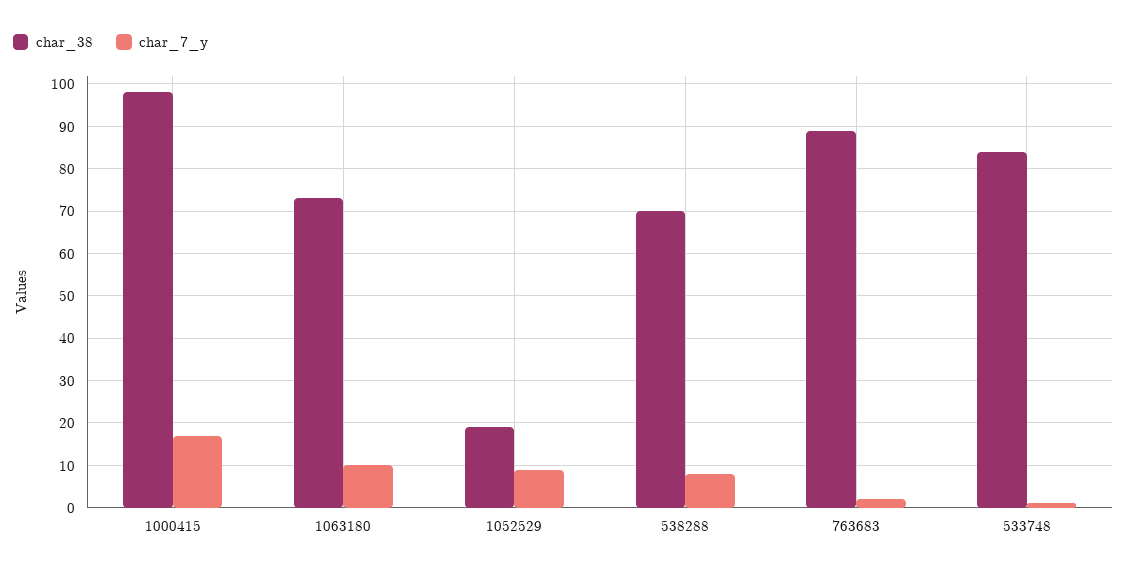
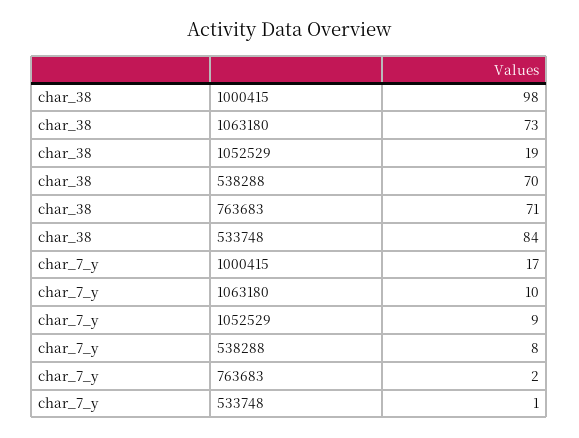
  {
    "char_38": {
      "1000415": 98,
      "1063180": 73,
      "1052529": 19,
      "538288": 70,
-     "763683": 90,
+     "763683": 71,
      "533748": 84
    },
    "char_7_y": {
      "1000415": 17,
      "1063180": 10,
      "1052529": 9,
      "538288": 8,
      "763683": 2,
      "533748": 1
    }
  }

